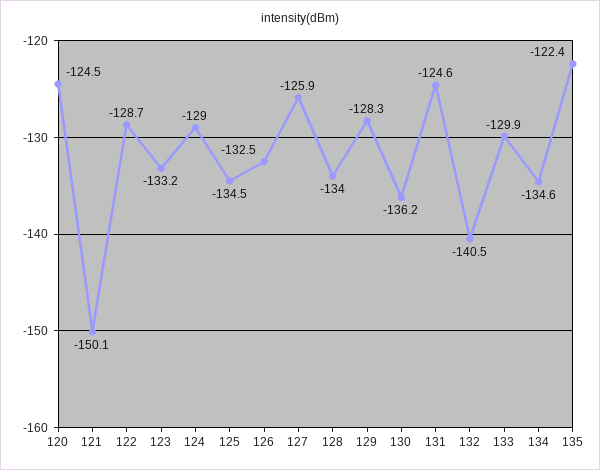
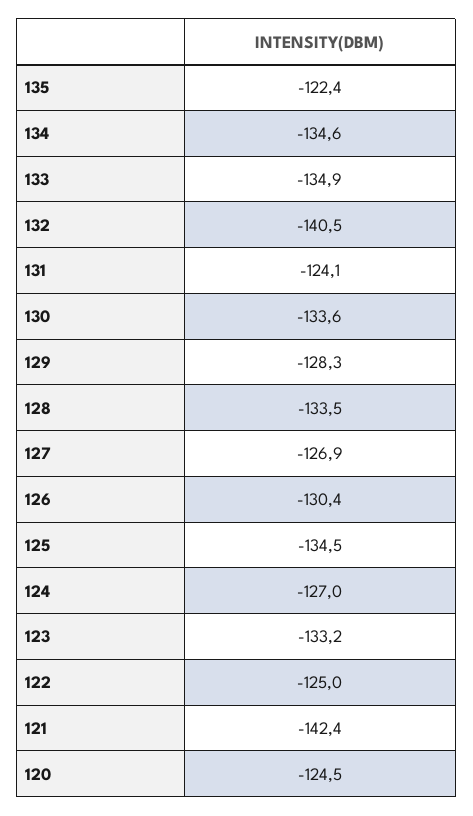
  {
    "120": -124.5,
-   "121": -150.1,
+   "121": -142.4,
-   "122": -128.7,
+   "122": -125,
    "123": -133.2,
-   "124": -129,
+   "124": -127,
    "125": -134.5,
-   "126": -132.5,
+   "126": -130.4,
-   "127": -125.9,
+   "127": -126.9,
-   "128": -134,
+   "128": -133.5,
    "129": -128.3,
-   "130": -136.2,
+   "130": -133.6,
-   "131": -124.6,
+   "131": -124.1,
    "132": -140.5,
-   "133": -129.9,
+   "133": -134.9,
    "134": -134.6,
    "135": -122.4
  }

